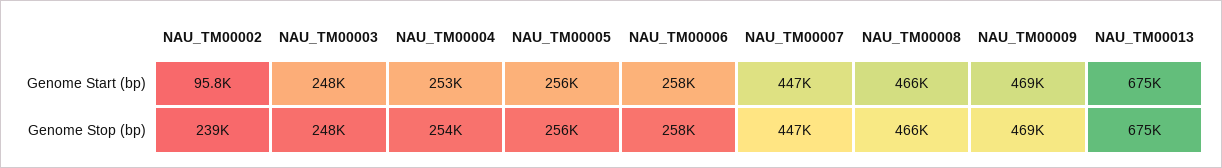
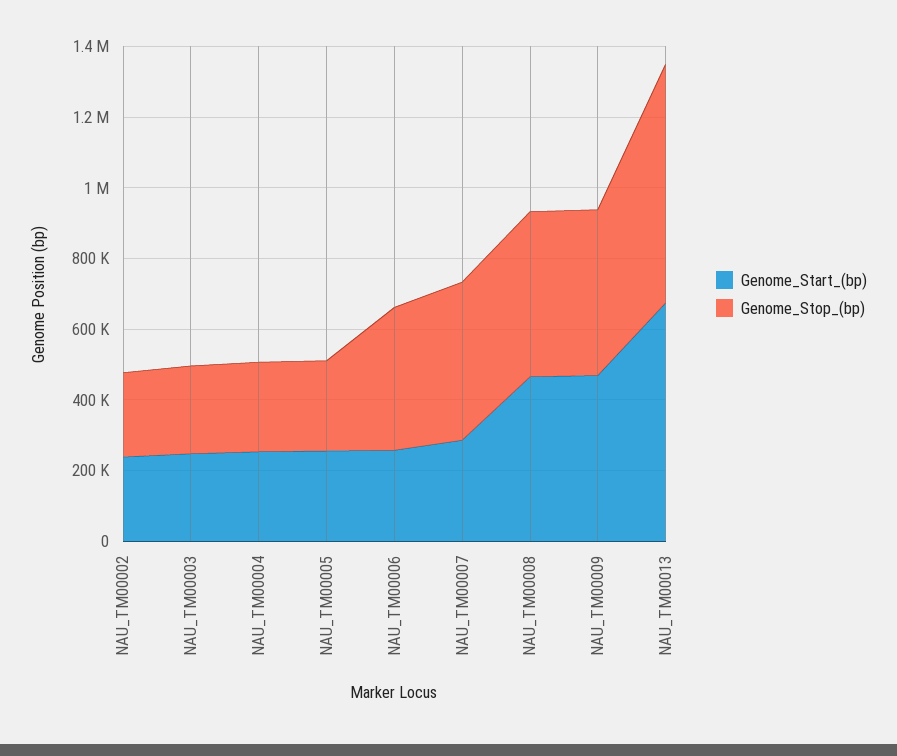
  {
    "Genome Start (bp)": {
-     "NAU_TM00002": 95800,
+     "NAU_TM00002": 250000,
      "NAU_TM00003": 248000,
      "NAU_TM00004": 253000,
      "NAU_TM00005": 256000,
      "NAU_TM00006": 258000,
-     "NAU_TM00007": 447000,
+     "NAU_TM00007": 300000,
      "NAU_TM00008": 466000,
      "NAU_TM00009": 469000,
      "NAU_TM00013": 675000
    },
    "Genome Stop (bp)": {
      "NAU_TM00002": 239000,
      "NAU_TM00003": 248000,
      "NAU_TM00004": 254000,
      "NAU_TM00005": 256000,
-     "NAU_TM00006": 258000,
+     "NAU_TM00006": 400000,
      "NAU_TM00007": 447000,
      "NAU_TM00008": 466000,
      "NAU_TM00009": 469000,
      "NAU_TM00013": 675000
    }
  }

